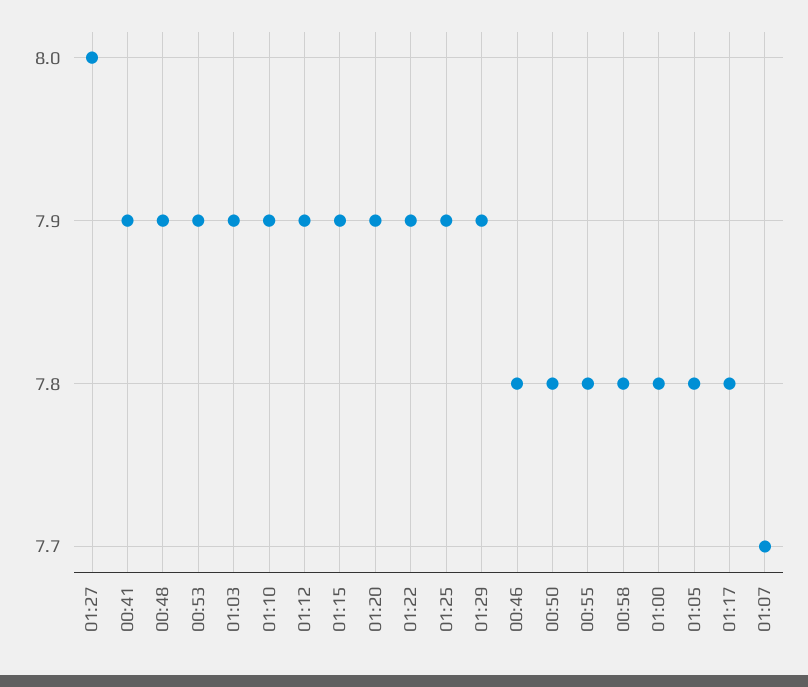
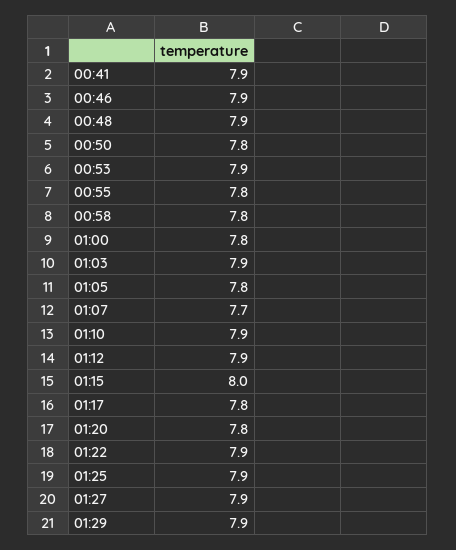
  {
-   "01:27": 8,
+   "01:27": 7.9,
    "00:41": 7.9,
    "00:48": 7.9,
    "00:53": 7.9,
    "01:03": 7.9,
    "01:10": 7.9,
    "01:12": 7.9,
-   "01:15": 7.9,
+   "01:15": 8,
-   "01:20": 7.9,
+   "01:20": 7.8,
    "01:22": 7.9,
    "01:25": 7.9,
    "01:29": 7.9,
-   "00:46": 7.8,
+   "00:46": 7.9,
    "00:50": 7.8,
    "00:55": 7.8,
    "00:58": 7.8,
    "01:00": 7.8,
    "01:05": 7.8,
    "01:17": 7.8,
    "01:07": 7.7
  }

